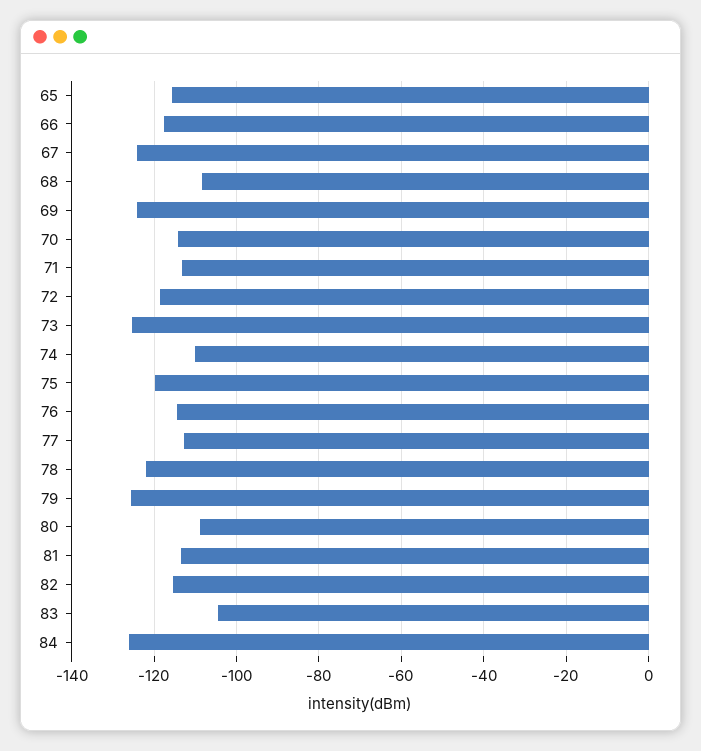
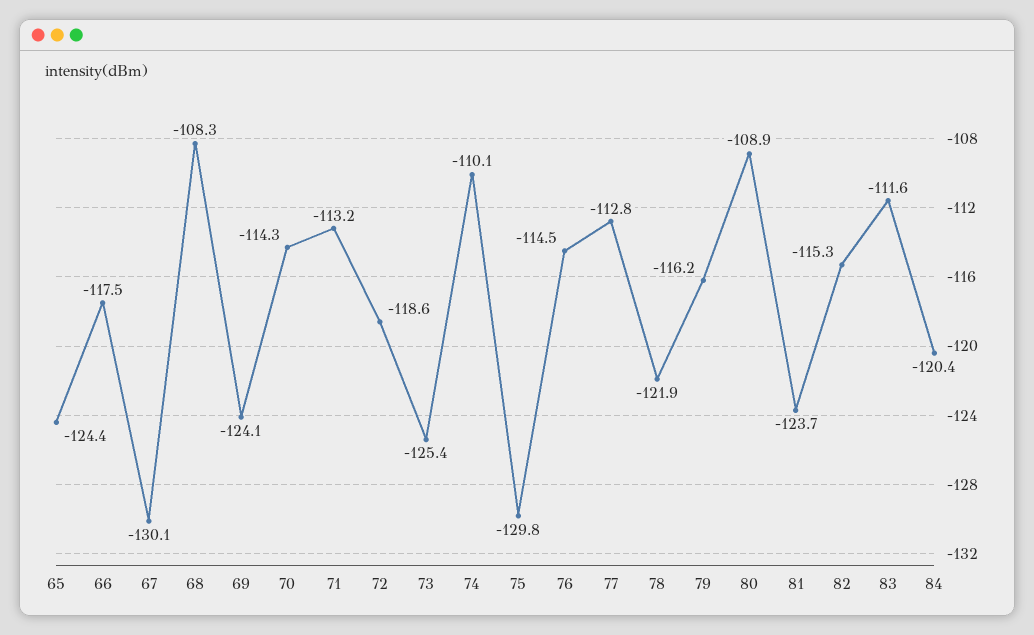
  {
-   "65": -116,
+   "65": -124.4,
    "66": -117.5,
-   "67": -124,
+   "67": -130.1,
    "68": -108.3,
    "69": -124.1,
    "70": -114.3,
    "71": -113.2,
    "72": -118.6,
    "73": -125.4,
    "74": -110.1,
-   "75": -120,
+   "75": -129.8,
    "76": -114.5,
    "77": -112.8,
    "78": -121.9,
-   "79": -126,
+   "79": -116.2,
    "80": -108.9,
-   "81": -114,
+   "81": -123.7,
    "82": -115.3,
-   "83": -104,
+   "83": -111.6,
-   "84": -126
+   "84": -120.4
  }

